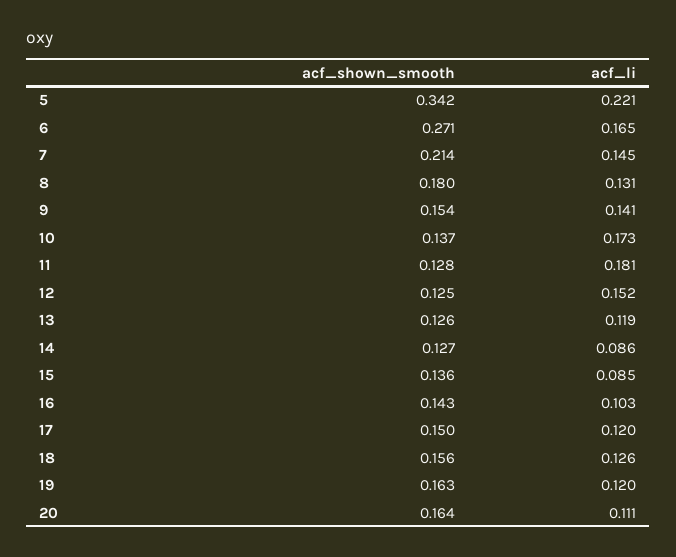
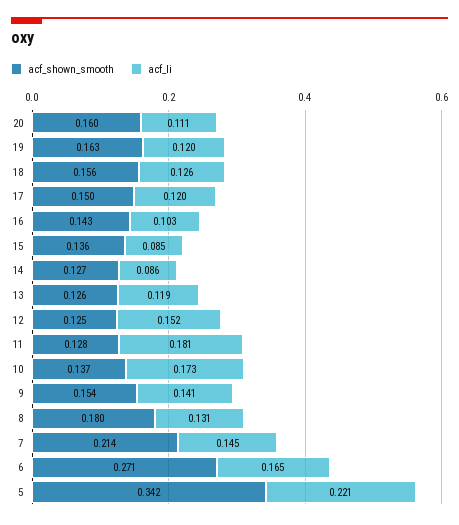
  {
    "acf_shown_smooth": {
      "5": 0.342,
      "6": 0.271,
      "7": 0.214,
      "8": 0.18,
      "9": 0.154,
      "10": 0.137,
      "11": 0.128,
      "12": 0.125,
      "13": 0.126,
      "14": 0.127,
      "15": 0.136,
      "16": 0.143,
      "17": 0.15,
      "18": 0.156,
      "19": 0.163,
-     "20": 0.164
+     "20": 0.16
    },
    "acf_li": {
      "5": 0.221,
      "6": 0.165,
      "7": 0.145,
      "8": 0.131,
      "9": 0.141,
      "10": 0.173,
      "11": 0.181,
      "12": 0.152,
      "13": 0.119,
      "14": 0.086,
      "15": 0.085,
      "16": 0.103,
      "17": 0.12,
      "18": 0.126,
      "19": 0.12,
      "20": 0.111
    }
  }

